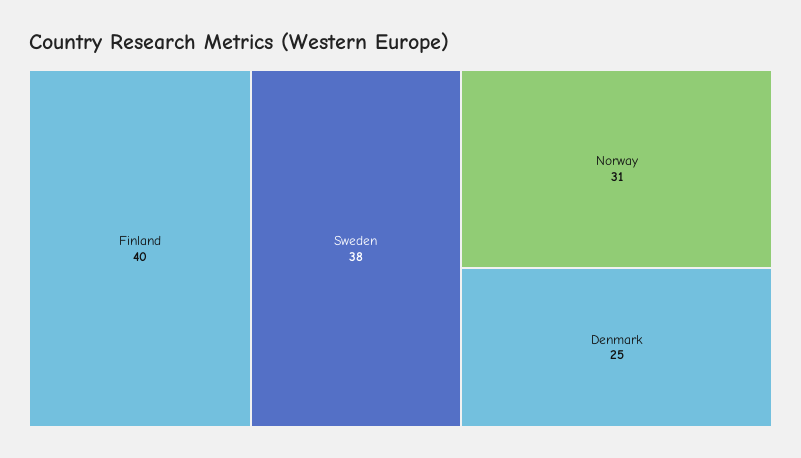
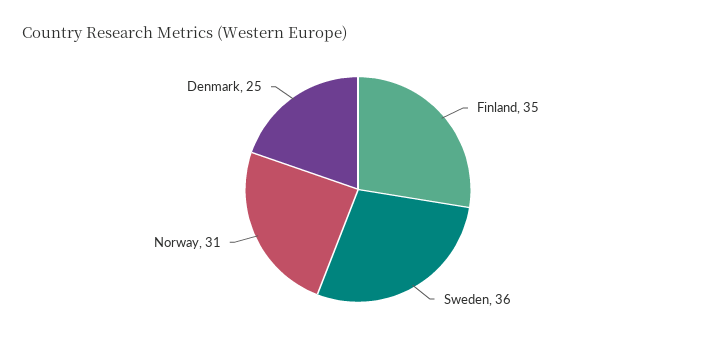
  {
-   "Finland": 40,
+   "Finland": 35,
-   "Sweden": 38,
+   "Sweden": 36,
    "Norway": 31,
    "Denmark": 25
  }

